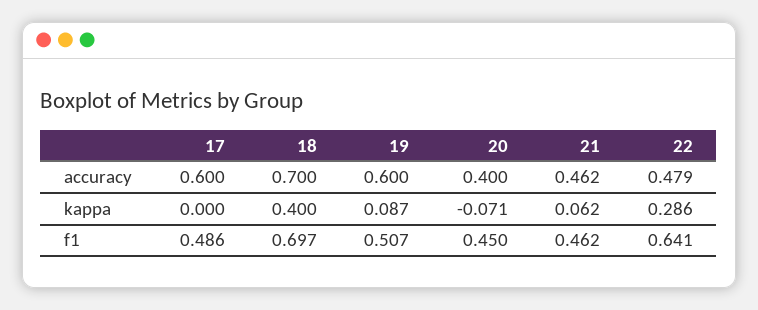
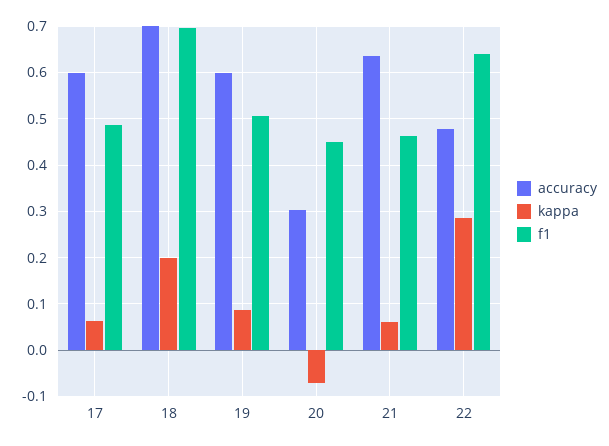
  {
    "accuracy": {
      "17": 0.6,
      "18": 0.7,
      "19": 0.6,
-     "20": 0.4,
+     "20": 0.3,
-     "21": 0.462,
+     "21": 0.64,
      "22": 0.479
    },
    "kappa": {
-     "17": 0,
+     "17": 0.06,
-     "18": 0.4,
+     "18": 0.2,
      "19": 0.087,
      "20": -0.071,
      "21": 0.062,
      "22": 0.286
    },
    "f1": {
      "17": 0.486,
      "18": 0.697,
      "19": 0.507,
      "20": 0.45,
      "21": 0.462,
      "22": 0.641
    }
  }

